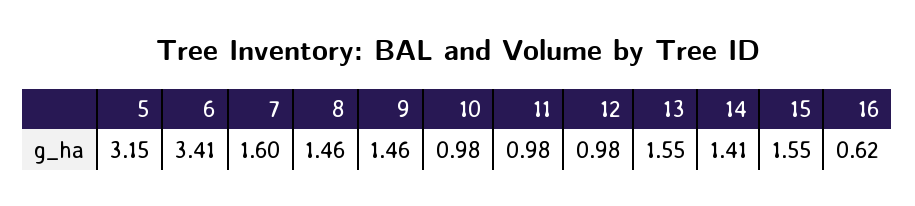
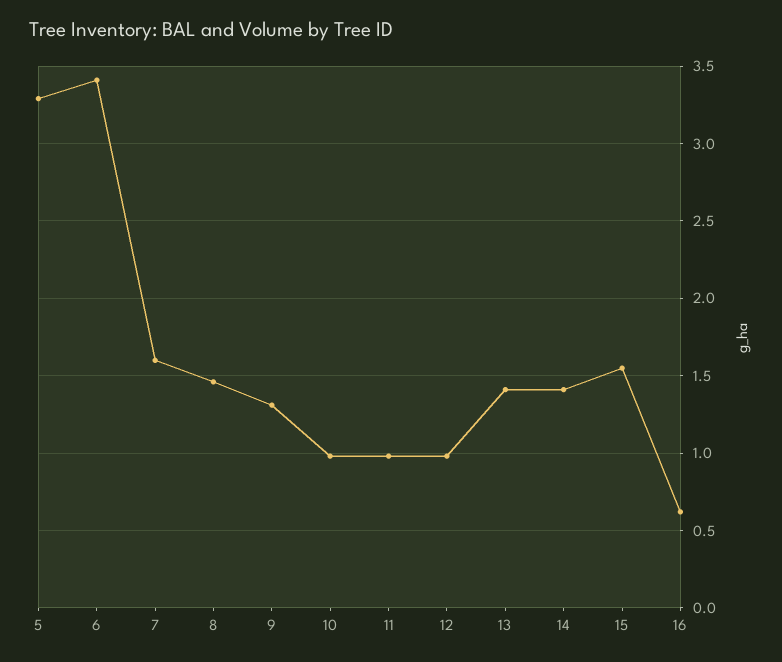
  {
-   "5": 3.15,
+   "5": 3.3,
    "6": 3.41,
    "7": 1.6,
    "8": 1.46,
-   "9": 1.46,
+   "9": 1.3,
    "10": 0.98,
    "11": 0.98,
    "12": 0.98,
-   "13": 1.55,
+   "13": 1.4,
    "14": 1.41,
    "15": 1.55,
    "16": 0.62
  }

